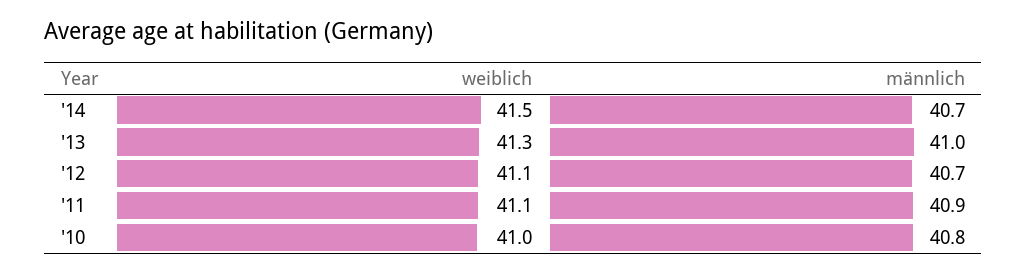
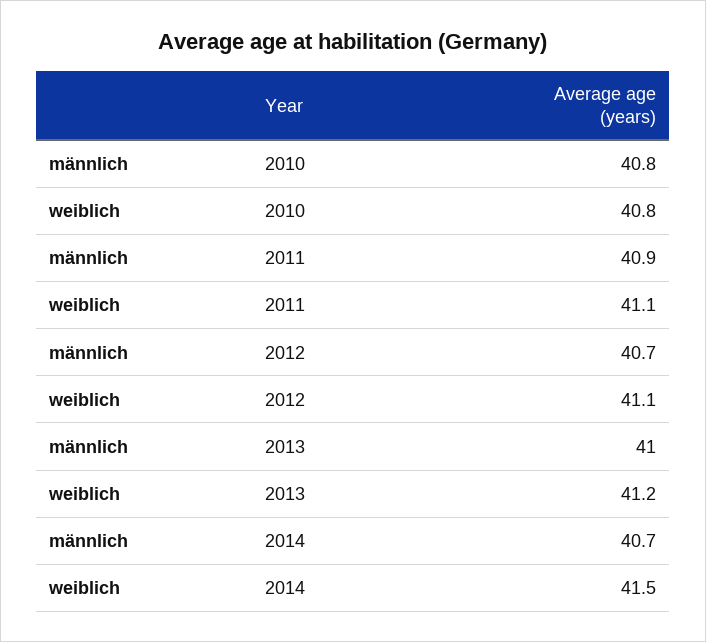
  {
    "weiblich": {
      "'14": 41.5,
-     "'13": 41.3,
+     "'13": 41.2,
      "'12": 41.1,
      "'11": 41.1,
-     "'10": 41
+     "'10": 40.8
    },
    "männlich": {
      "'14": 40.7,
      "'13": 41,
      "'12": 40.7,
      "'11": 40.9,
      "'10": 40.8
    }
  }

